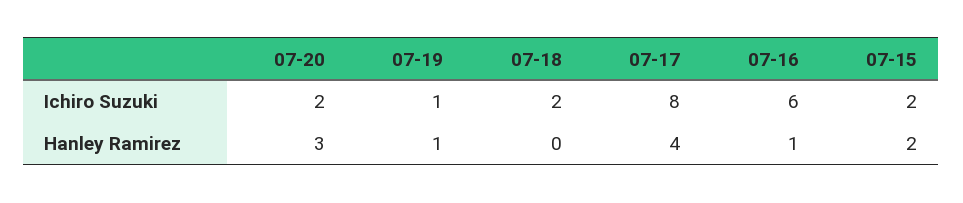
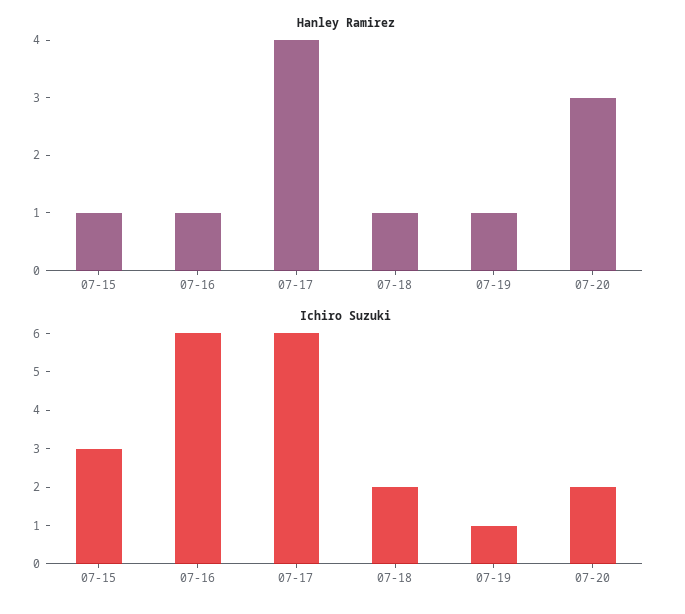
  {
    "Ichiro Suzuki": {
      "07-20": 2,
      "07-19": 1,
      "07-18": 2,
-     "07-17": 8,
+     "07-17": 6,
      "07-16": 6,
-     "07-15": 2
+     "07-15": 3
    },
    "Hanley Ramirez": {
      "07-20": 3,
      "07-19": 1,
-     "07-18": 0,
+     "07-18": 1,
      "07-17": 4,
      "07-16": 1,
-     "07-15": 2
+     "07-15": 1
    }
  }

